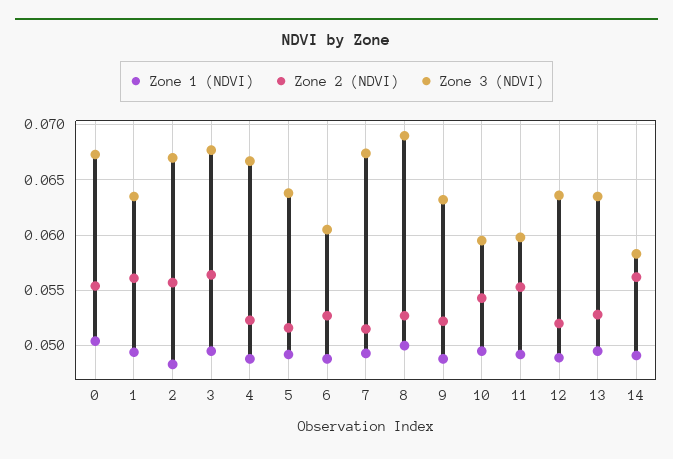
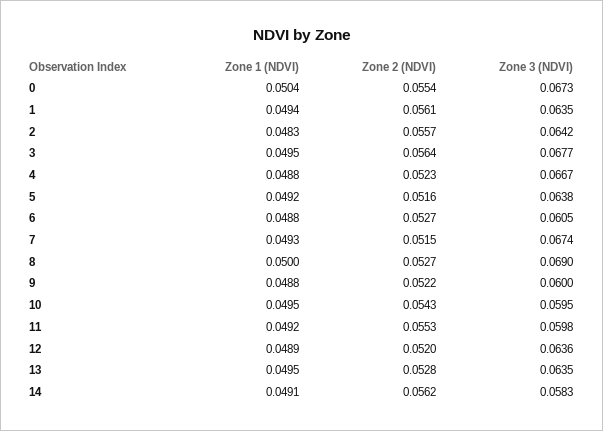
  {
    "Zone 1 (NDVI)": {
      "0": 0.0504,
      "1": 0.0494,
      "2": 0.0483,
      "3": 0.0495,
      "4": 0.0488,
      "5": 0.0492,
      "6": 0.0488,
      "7": 0.0493,
      "8": 0.05,
      "9": 0.0488,
      "10": 0.0495,
      "11": 0.0492,
      "12": 0.0489,
      "13": 0.0495,
      "14": 0.0491
    },
    "Zone 2 (NDVI)": {
      "0": 0.0554,
      "1": 0.0561,
      "2": 0.0557,
      "3": 0.0564,
      "4": 0.0523,
      "5": 0.0516,
      "6": 0.0527,
      "7": 0.0515,
      "8": 0.0527,
      "9": 0.0522,
      "10": 0.0543,
      "11": 0.0553,
      "12": 0.052,
      "13": 0.0528,
      "14": 0.0562
    },
    "Zone 3 (NDVI)": {
      "0": 0.0673,
      "1": 0.0635,
-     "2": 0.067,
+     "2": 0.0642,
      "3": 0.0677,
      "4": 0.0667,
      "5": 0.0638,
      "6": 0.0605,
      "7": 0.0674,
      "8": 0.069,
-     "9": 0.063,
+     "9": 0.06,
      "10": 0.0595,
      "11": 0.0598,
      "12": 0.0636,
      "13": 0.0635,
      "14": 0.0583
    }
  }

